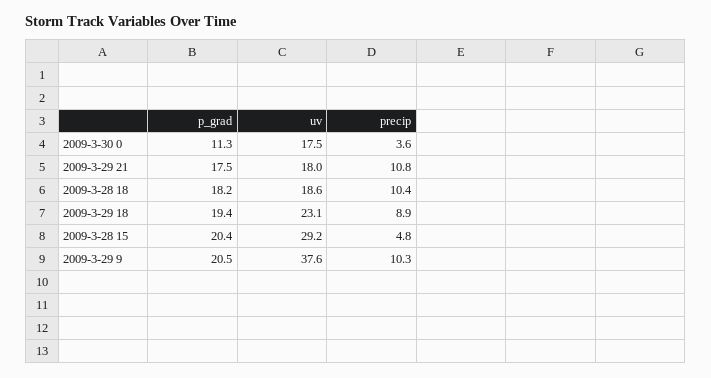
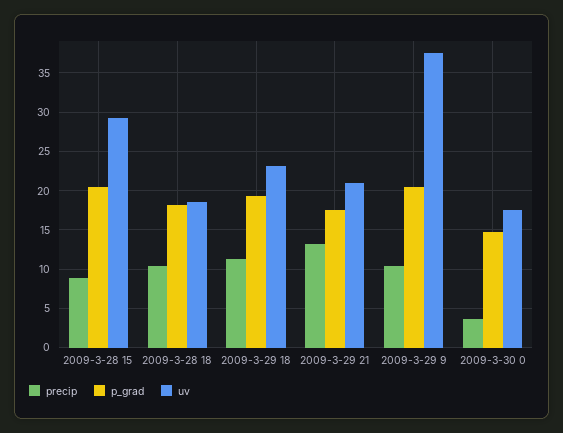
  {
    "p_grad": {
-     "2009-3-30 0": 11.3,
+     "2009-3-30 0": 15,
      "2009-3-29 21": 17.5,
      "2009-3-28 18": 18.2,
      "2009-3-29 18": 19.4,
      "2009-3-28 15": 20.4,
      "2009-3-29 9": 20.5
    },
    "uv": {
      "2009-3-30 0": 17.5,
-     "2009-3-29 21": 18,
+     "2009-3-29 21": 21,
      "2009-3-28 18": 18.6,
      "2009-3-29 18": 23.1,
      "2009-3-28 15": 29.2,
      "2009-3-29 9": 37.6
    },
    "precip": {
      "2009-3-30 0": 3.6,
-     "2009-3-29 21": 10.8,
+     "2009-3-29 21": 13,
      "2009-3-28 18": 10.4,
-     "2009-3-29 18": 8.9,
+     "2009-3-29 18": 11,
-     "2009-3-28 15": 4.8,
+     "2009-3-28 15": 9,
      "2009-3-29 9": 10.3
    }
  }

